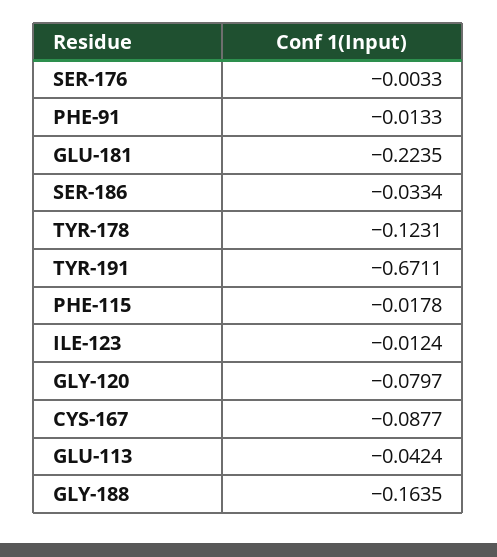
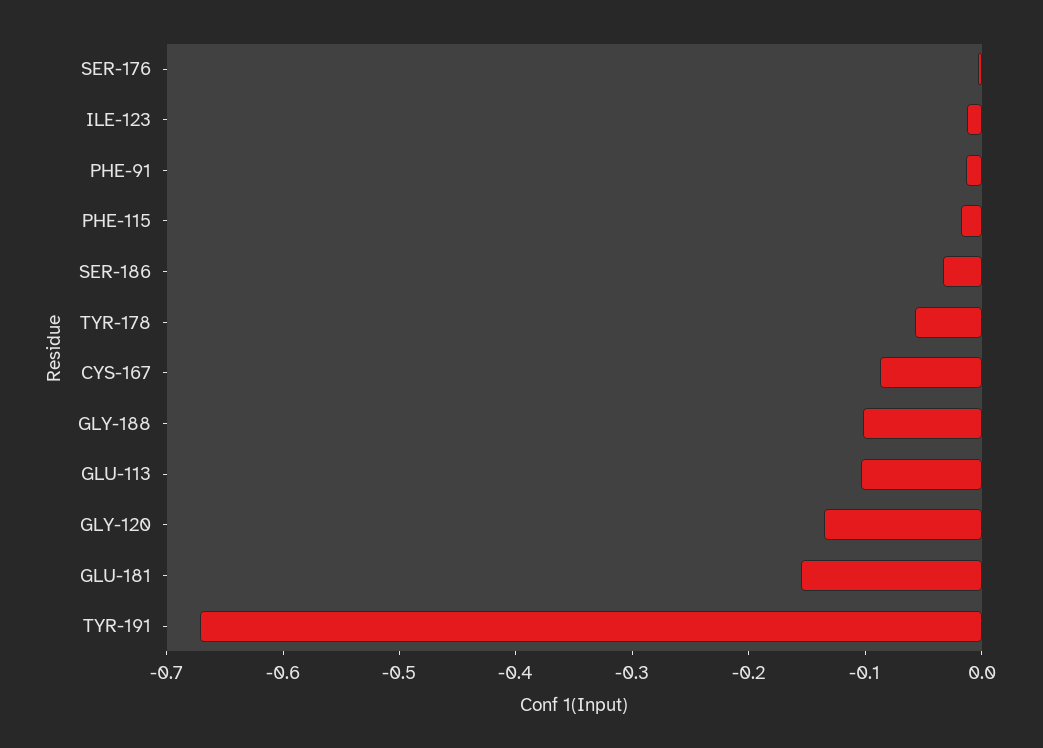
  {
    "SER-176": -0.0033,
    "PHE-91": -0.0133,
-   "GLU-181": -0.2235,
+   "GLU-181": -0.16,
    "SER-186": -0.0334,
-   "TYR-178": -0.1231,
+   "TYR-178": -0.06,
    "TYR-191": -0.6711,
    "PHE-115": -0.0178,
    "ILE-123": -0.0124,
-   "GLY-120": -0.0797,
+   "GLY-120": -0.14,
    "CYS-167": -0.0877,
-   "GLU-113": -0.0424,
+   "GLU-113": -0.1,
-   "GLY-188": -0.1635
+   "GLY-188": -0.1
  }

